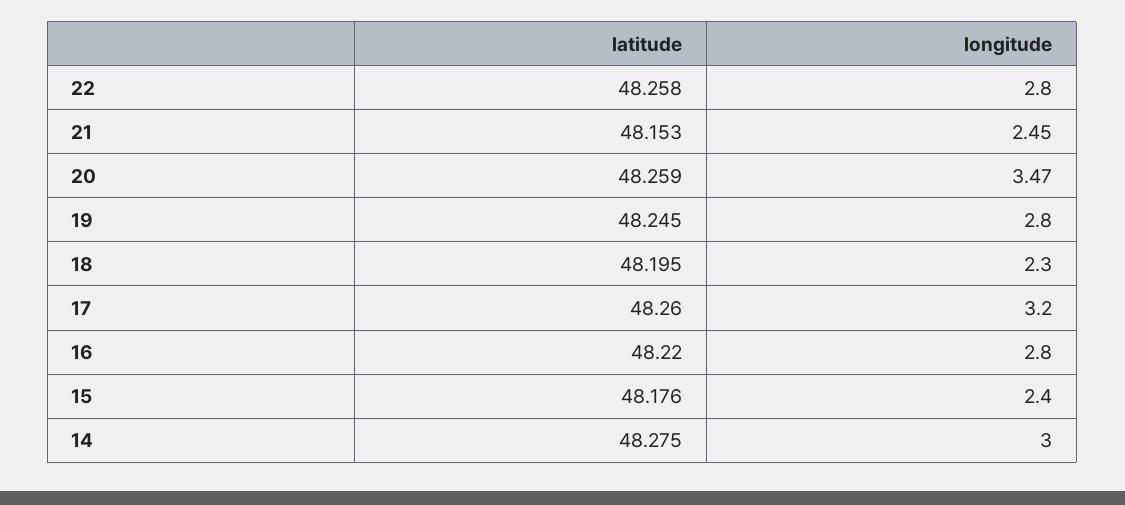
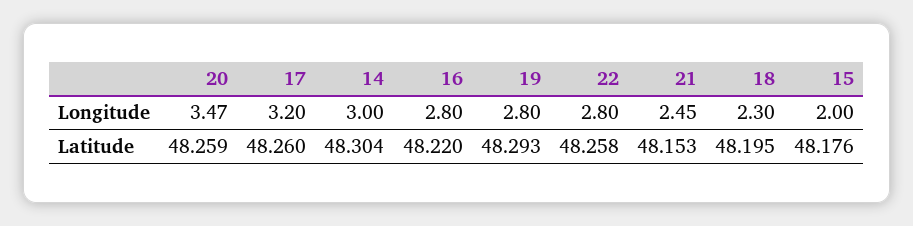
  {
    "latitude": {
      "22": 48.258,
      "21": 48.153,
      "20": 48.259,
-     "19": 48.245,
+     "19": 48.293,
      "18": 48.195,
      "17": 48.26,
      "16": 48.22,
      "15": 48.176,
-     "14": 48.275
+     "14": 48.304
    },
    "longitude": {
      "22": 2.8,
      "21": 2.45,
      "20": 3.47,
      "19": 2.8,
      "18": 2.3,
      "17": 3.2,
      "16": 2.8,
-     "15": 2.4,
+     "15": 2,
      "14": 3
    }
  }

